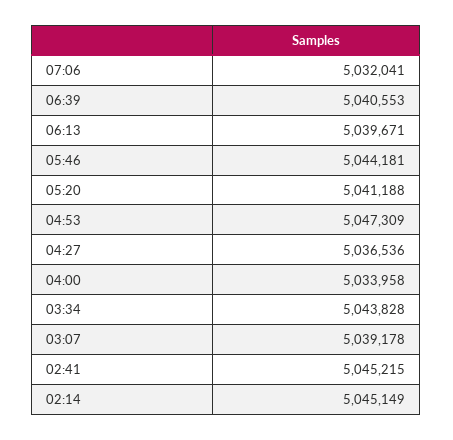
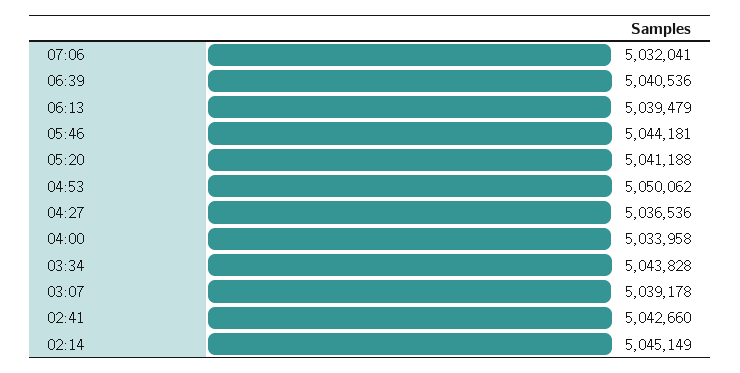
  {
    "07:06": 5032041,
-   "06:39": 5040553,
+   "06:39": 5040536,
-   "06:13": 5039671,
+   "06:13": 5039479,
    "05:46": 5044181,
    "05:20": 5041188,
-   "04:53": 5047309,
+   "04:53": 5050062,
    "04:27": 5036536,
    "04:00": 5033958,
    "03:34": 5043828,
    "03:07": 5039178,
-   "02:41": 5045215,
+   "02:41": 5042660,
    "02:14": 5045149
  }

